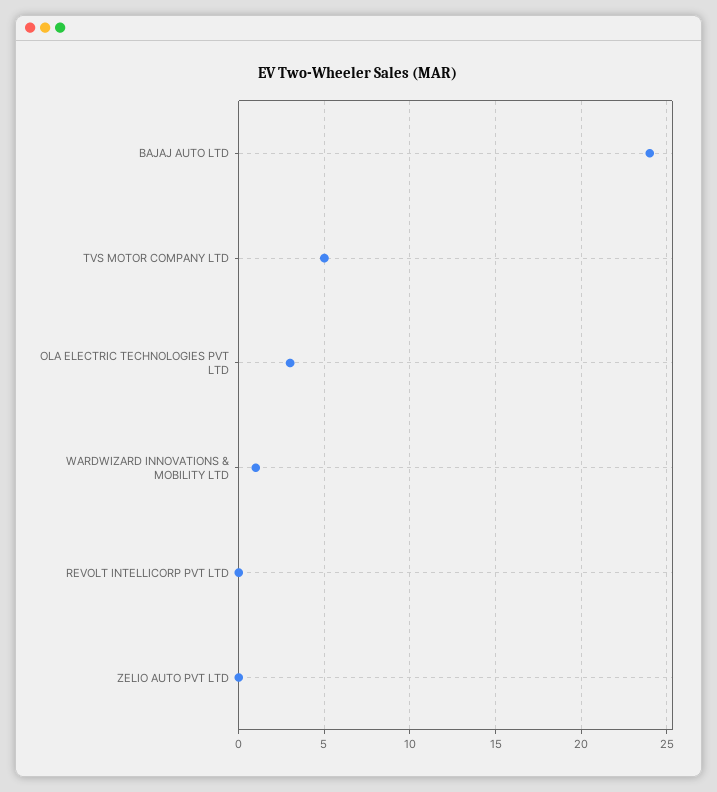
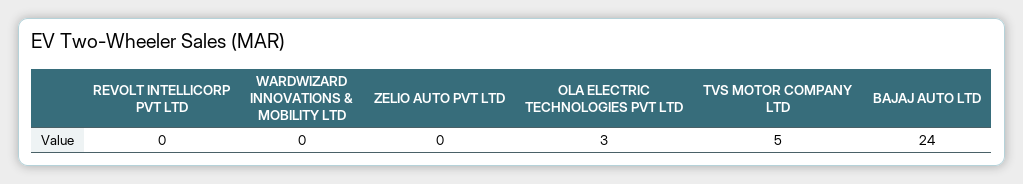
  {
    "BAJAJ AUTO LTD": 24,
    "TVS MOTOR COMPANY LTD": 5,
    "OLA ELECTRIC TECHNOLOGIES PVT LTD": 3,
-   "WARDWIZARD INNOVATIONS & MOBILITY LTD": 1,
+   "WARDWIZARD INNOVATIONS & MOBILITY LTD": 0,
    "REVOLT INTELLICORP PVT LTD": 0,
    "ZELIO AUTO PVT LTD": 0
  }

